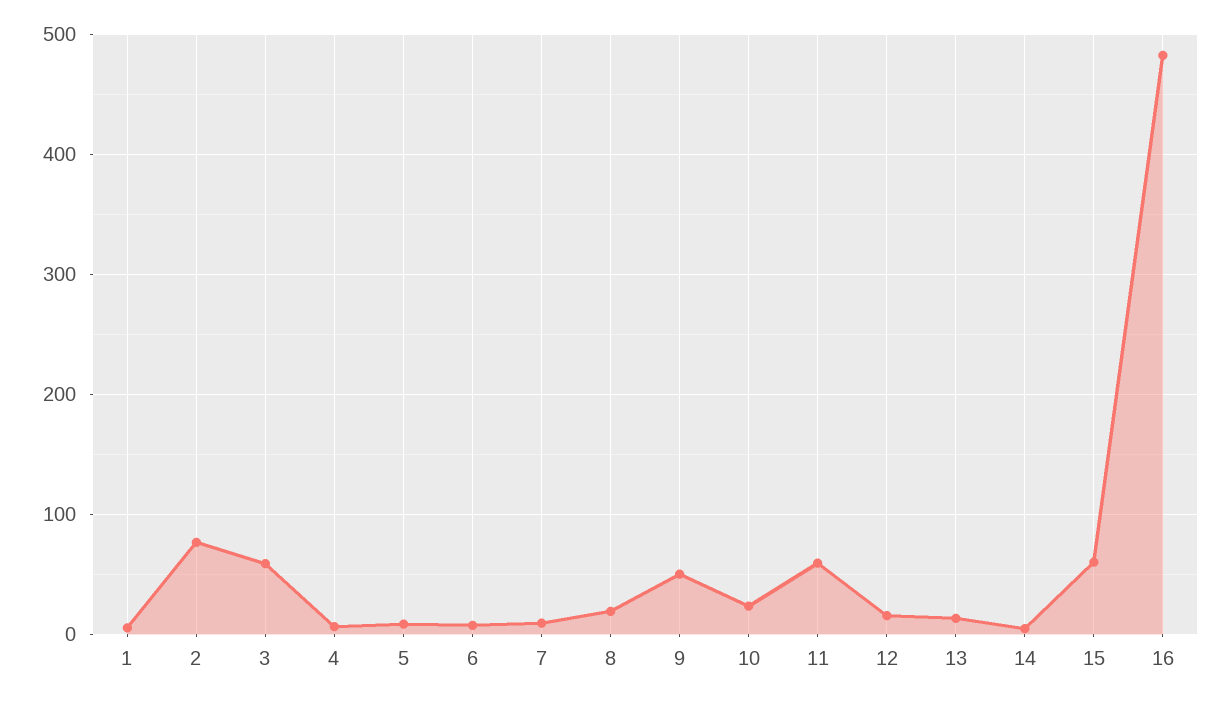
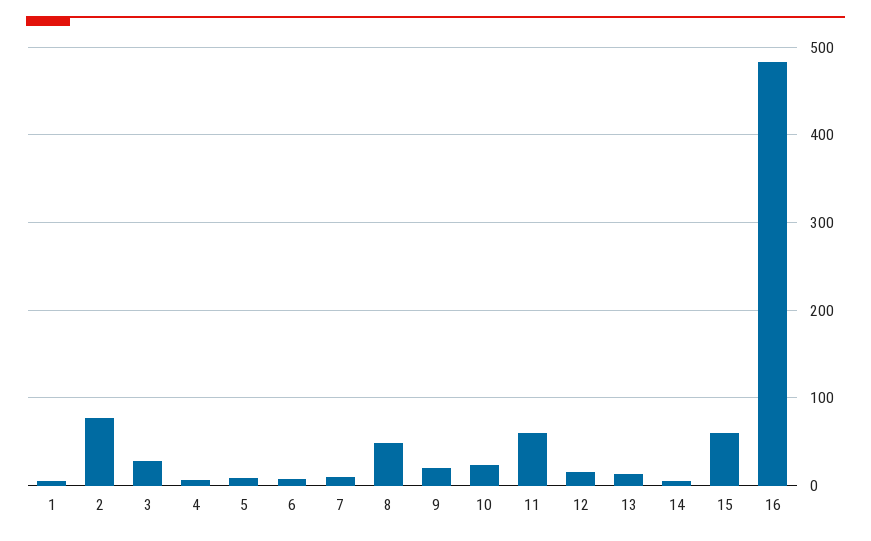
  {
    "1": 10,
    "2": 80,
-   "3": 60,
+   "3": 30,
    "4": 10,
    "5": 10,
    "6": 10,
    "7": 10,
-   "8": 20,
+   "8": 50,
-   "9": 50,
+   "9": 20,
    "10": 20,
    "11": 60,
    "12": 20,
    "13": 10,
    "14": 0,
    "15": 60,
    "16": 480
  }

